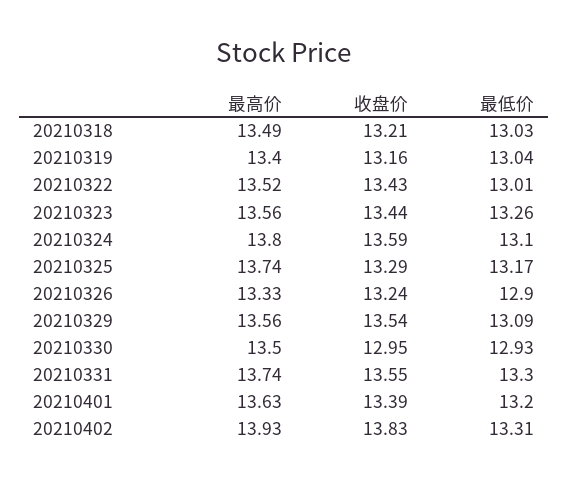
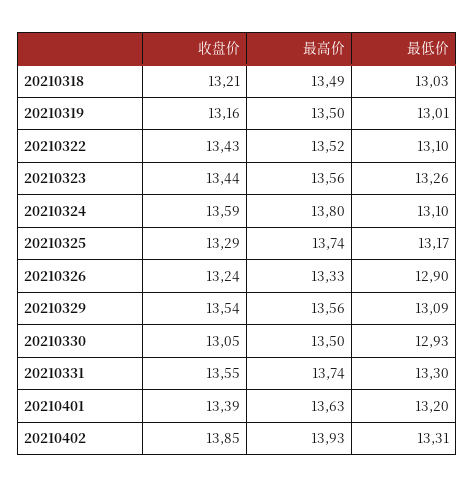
  {
    "最高价": {
      "20210318": 13.49,
-     "20210319": 13.4,
+     "20210319": 13.5,
      "20210322": 13.52,
      "20210323": 13.56,
      "20210324": 13.8,
      "20210325": 13.74,
      "20210326": 13.33,
      "20210329": 13.56,
      "20210330": 13.5,
      "20210331": 13.74,
      "20210401": 13.63,
      "20210402": 13.93
    },
    "收盘价": {
      "20210318": 13.21,
      "20210319": 13.16,
      "20210322": 13.43,
      "20210323": 13.44,
      "20210324": 13.59,
      "20210325": 13.29,
      "20210326": 13.24,
      "20210329": 13.54,
-     "20210330": 12.95,
+     "20210330": 13.05,
      "20210331": 13.55,
      "20210401": 13.39,
-     "20210402": 13.83
+     "20210402": 13.85
    },
    "最低价": {
      "20210318": 13.03,
-     "20210319": 13.04,
+     "20210319": 13.01,
-     "20210322": 13.01,
+     "20210322": 13.1,
      "20210323": 13.26,
      "20210324": 13.1,
      "20210325": 13.17,
      "20210326": 12.9,
      "20210329": 13.09,
      "20210330": 12.93,
      "20210331": 13.3,
      "20210401": 13.2,
      "20210402": 13.31
    }
  }

